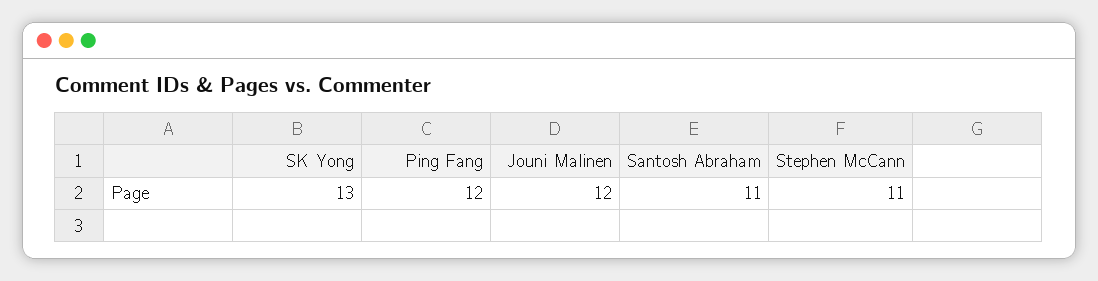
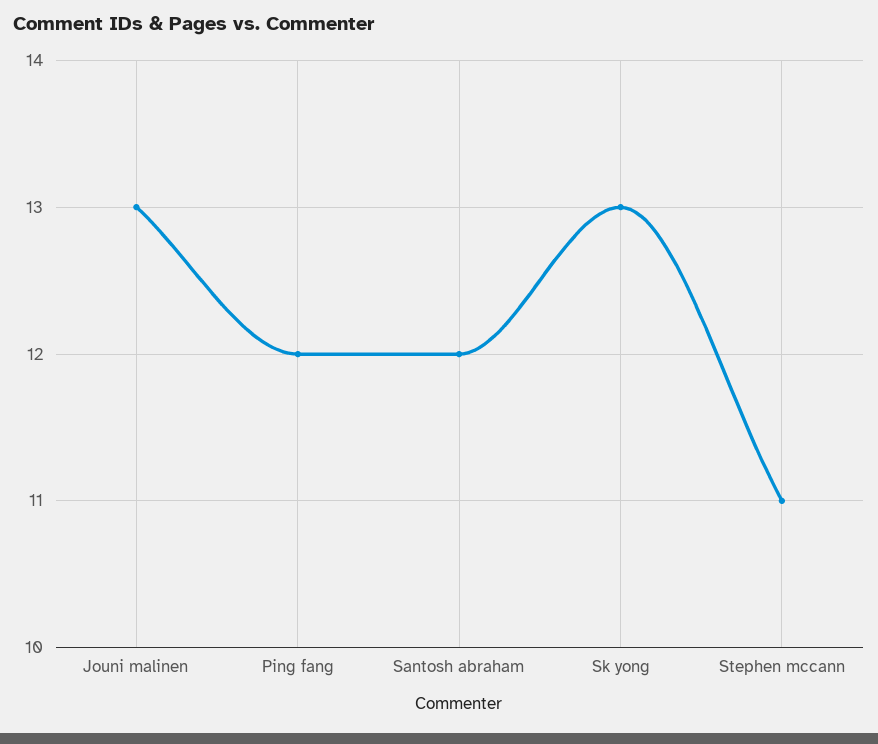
  {
    "SK Yong": 13,
    "Ping Fang": 12,
-   "Jouni Malinen": 12,
+   "Jouni Malinen": 13,
-   "Santosh Abraham": 11,
+   "Santosh Abraham": 12,
    "Stephen McCann": 11
  }

